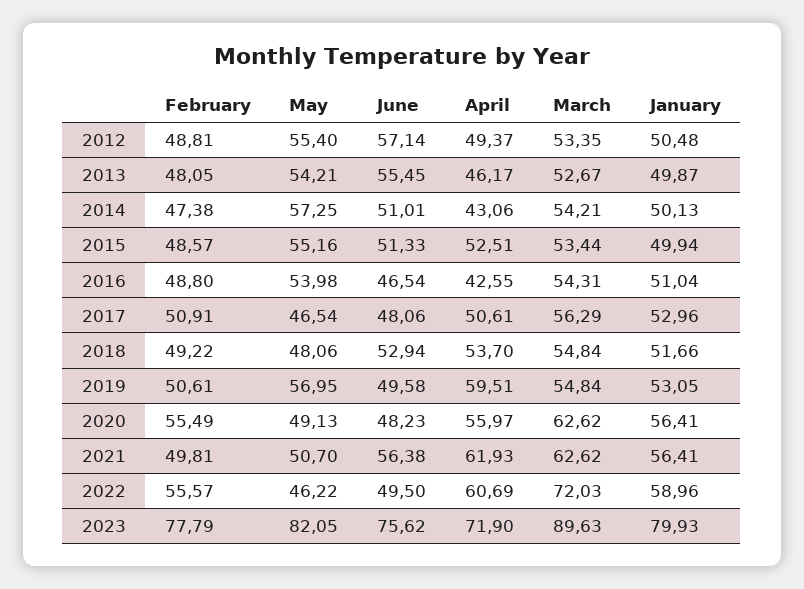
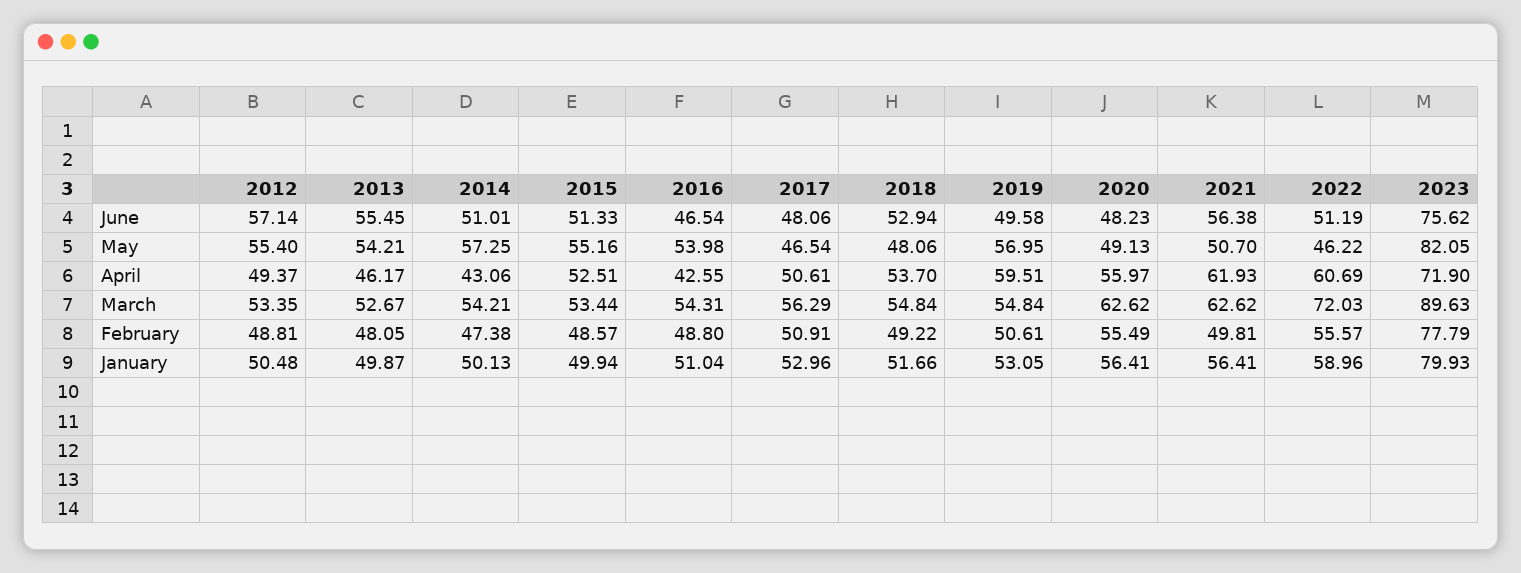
  {
    "February": {
      "2012": 48.81,
      "2013": 48.05,
      "2014": 47.38,
      "2015": 48.57,
      "2016": 48.8,
      "2017": 50.91,
      "2018": 49.22,
      "2019": 50.61,
      "2020": 55.49,
      "2021": 49.81,
      "2022": 55.57,
      "2023": 77.79
    },
    "May": {
      "2012": 55.4,
      "2013": 54.21,
      "2014": 57.25,
      "2015": 55.16,
      "2016": 53.98,
      "2017": 46.54,
      "2018": 48.06,
      "2019": 56.95,
      "2020": 49.13,
      "2021": 50.7,
      "2022": 46.22,
      "2023": 82.05
    },
    "June": {
      "2012": 57.14,
      "2013": 55.45,
      "2014": 51.01,
      "2015": 51.33,
      "2016": 46.54,
      "2017": 48.06,
      "2018": 52.94,
      "2019": 49.58,
      "2020": 48.23,
      "2021": 56.38,
-     "2022": 49.5,
+     "2022": 51.19,
      "2023": 75.62
    },
    "April": {
      "2012": 49.37,
      "2013": 46.17,
      "2014": 43.06,
      "2015": 52.51,
      "2016": 42.55,
      "2017": 50.61,
      "2018": 53.7,
      "2019": 59.51,
      "2020": 55.97,
      "2021": 61.93,
      "2022": 60.69,
      "2023": 71.9
    },
    "March": {
      "2012": 53.35,
      "2013": 52.67,
      "2014": 54.21,
      "2015": 53.44,
      "2016": 54.31,
      "2017": 56.29,
      "2018": 54.84,
      "2019": 54.84,
      "2020": 62.62,
      "2021": 62.62,
      "2022": 72.03,
      "2023": 89.63
    },
    "January": {
      "2012": 50.48,
      "2013": 49.87,
      "2014": 50.13,
      "2015": 49.94,
      "2016": 51.04,
      "2017": 52.96,
      "2018": 51.66,
      "2019": 53.05,
      "2020": 56.41,
      "2021": 56.41,
      "2022": 58.96,
      "2023": 79.93
    }
  }

